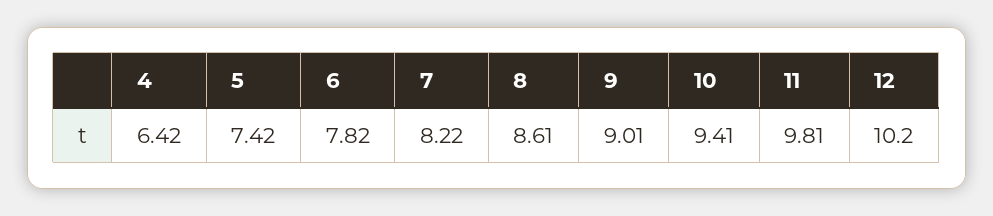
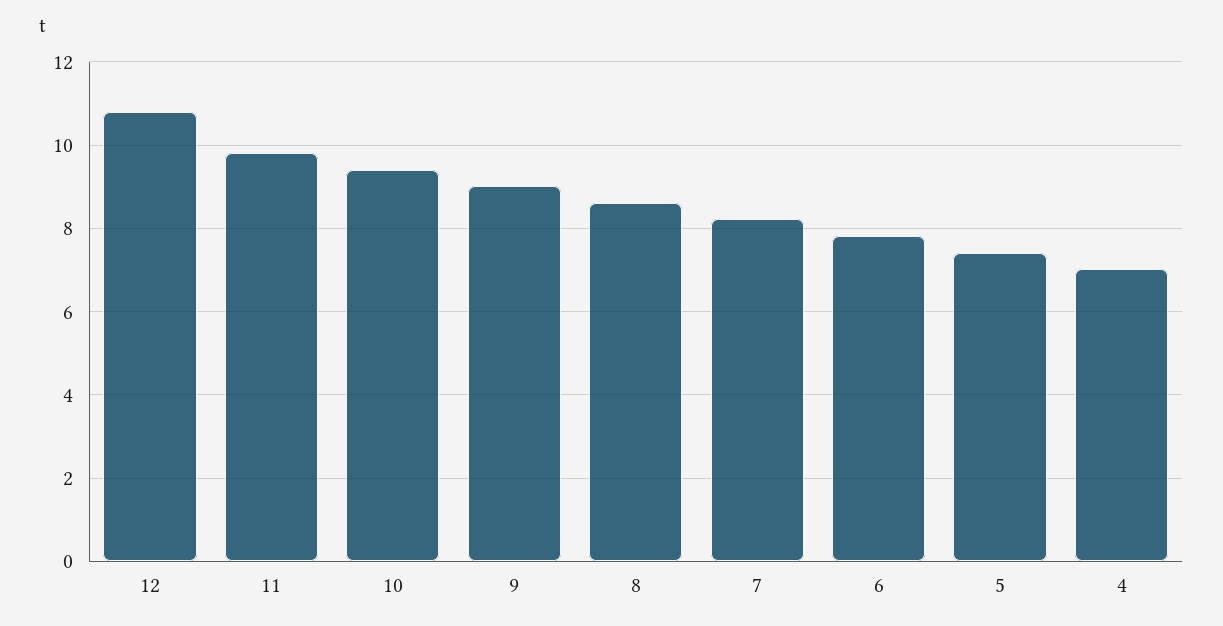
  {
-   "4": 6.42,
+   "4": 7,
    "5": 7.42,
    "6": 7.82,
    "7": 8.22,
    "8": 8.61,
    "9": 9.01,
    "10": 9.41,
    "11": 9.81,
-   "12": 10.2
+   "12": 10.8
  }

